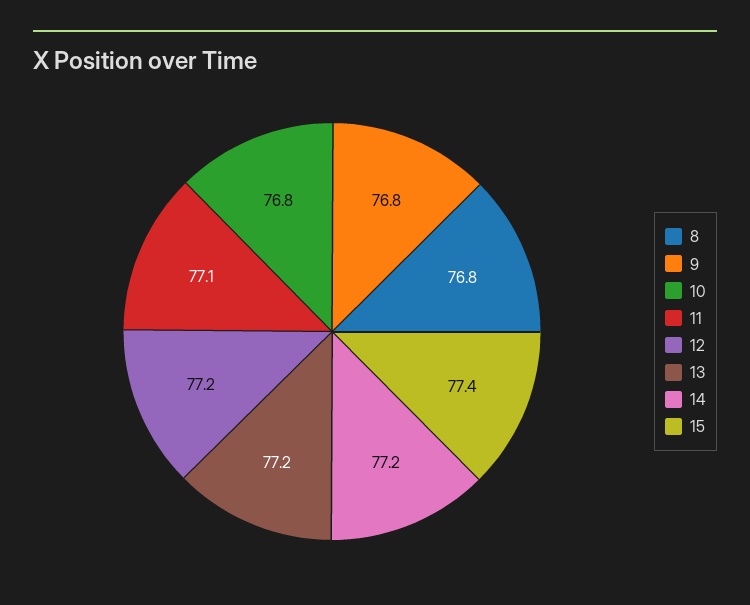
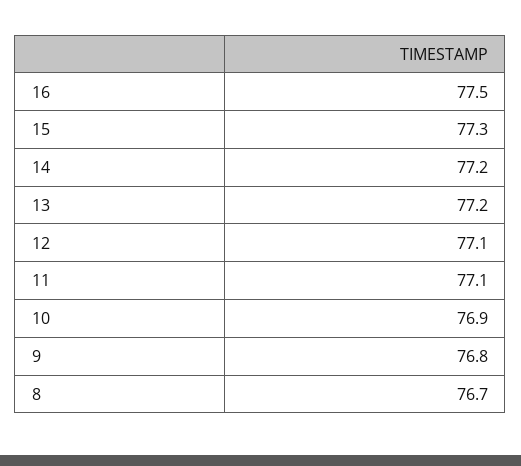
  {
-   "8": 76.8,
+   "8": 76.7,
    "9": 76.8,
-   "10": 76.8,
+   "10": 76.9,
    "11": 77.1,
-   "12": 77.2,
+   "12": 77.1,
    "13": 77.2,
    "14": 77.2,
-   "15": 77.4
+   "15": 77.3,
+   "16": 77.5
  }

